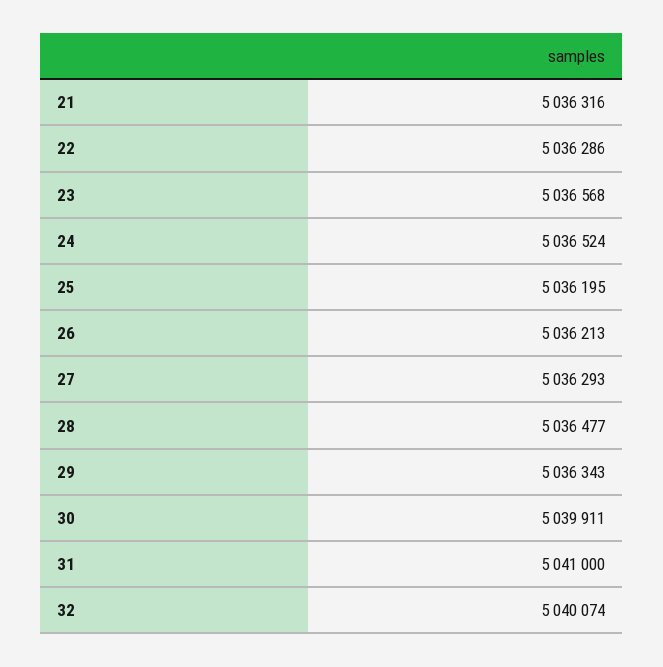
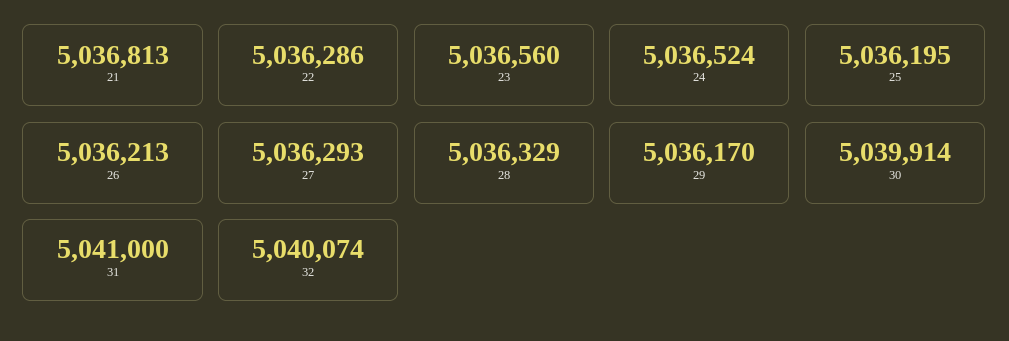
  {
-   "21": 5036316,
+   "21": 5036813,
    "22": 5036286,
-   "23": 5036568,
+   "23": 5036560,
    "24": 5036524,
    "25": 5036195,
    "26": 5036213,
    "27": 5036293,
-   "28": 5036477,
+   "28": 5036329,
-   "29": 5036343,
+   "29": 5036170,
-   "30": 5039911,
+   "30": 5039914,
    "31": 5041000,
    "32": 5040074
  }

